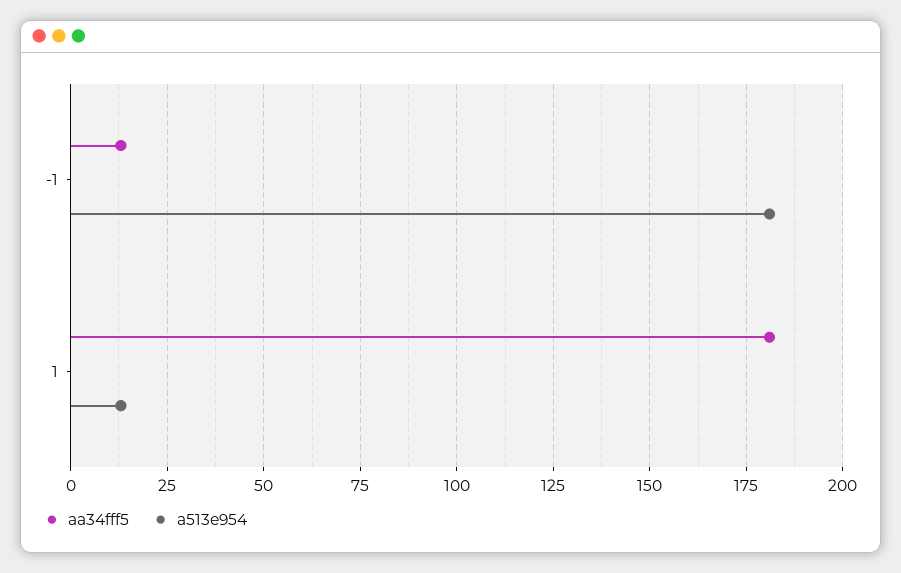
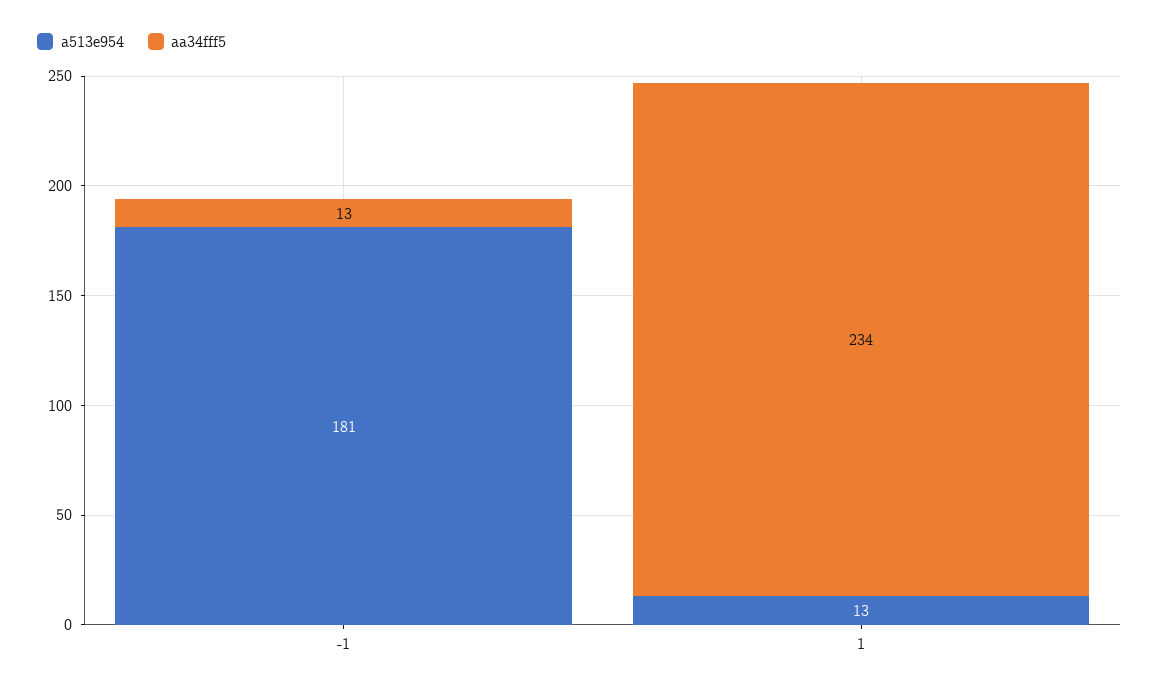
  {
    "aa34fff5": {
      "-1": 13,
-     "1": 180
+     "1": 234
    },
    "a513e954": {
      "-1": 181,
      "1": 13
    }
  }

